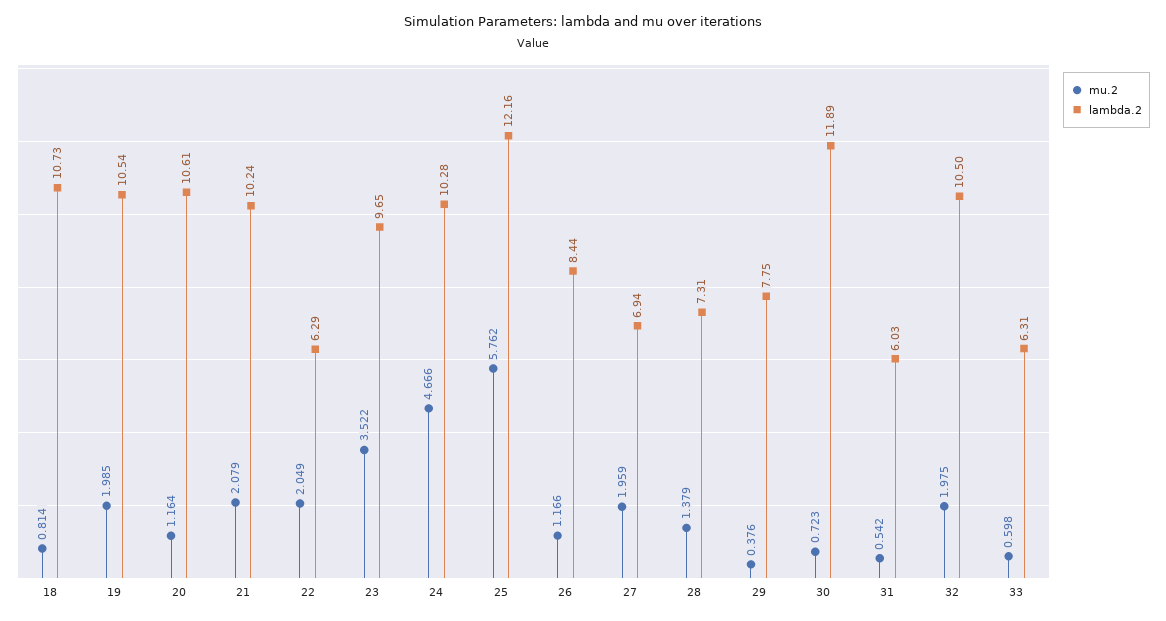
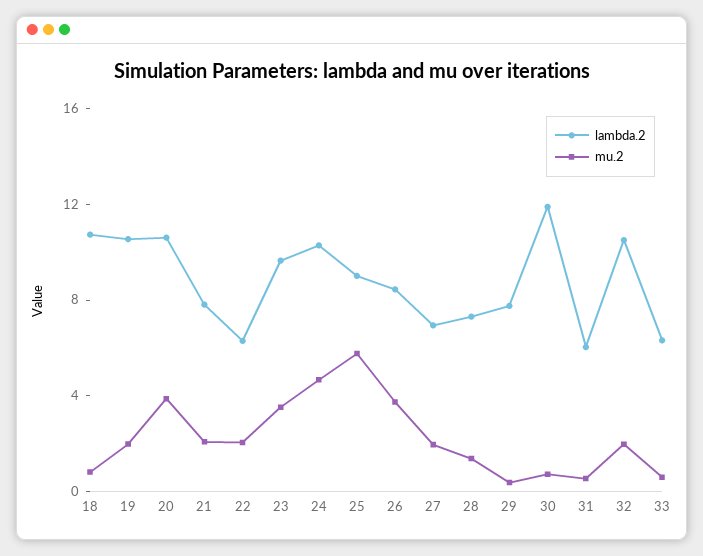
  {
    "mu.2": {
      "18": 0.814,
      "19": 1.985,
-     "20": 1.164,
+     "20": 4,
      "21": 2.079,
      "22": 2.049,
      "23": 3.522,
      "24": 4.666,
      "25": 5.762,
-     "26": 1.166,
+     "26": 4,
      "27": 1.959,
      "28": 1.379,
      "29": 0.376,
      "30": 0.723,
      "31": 0.542,
      "32": 1.975,
      "33": 0.598
    },
    "lambda.2": {
      "18": 10.73,
      "19": 10.54,
      "20": 10.61,
-     "21": 10.24,
+     "21": 8,
      "22": 6.29,
      "23": 9.65,
      "24": 10.28,
-     "25": 12.16,
+     "25": 9,
      "26": 8.44,
      "27": 6.94,
      "28": 7.31,
      "29": 7.75,
      "30": 11.89,
      "31": 6.03,
      "32": 10.5,
      "33": 6.31
    }
  }

